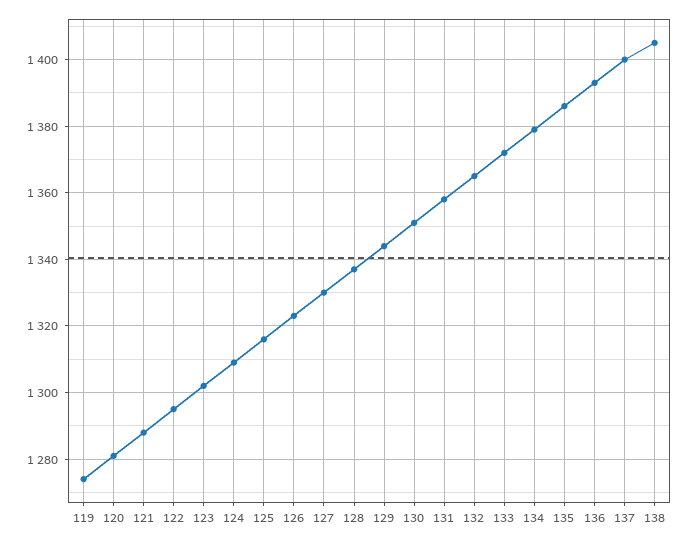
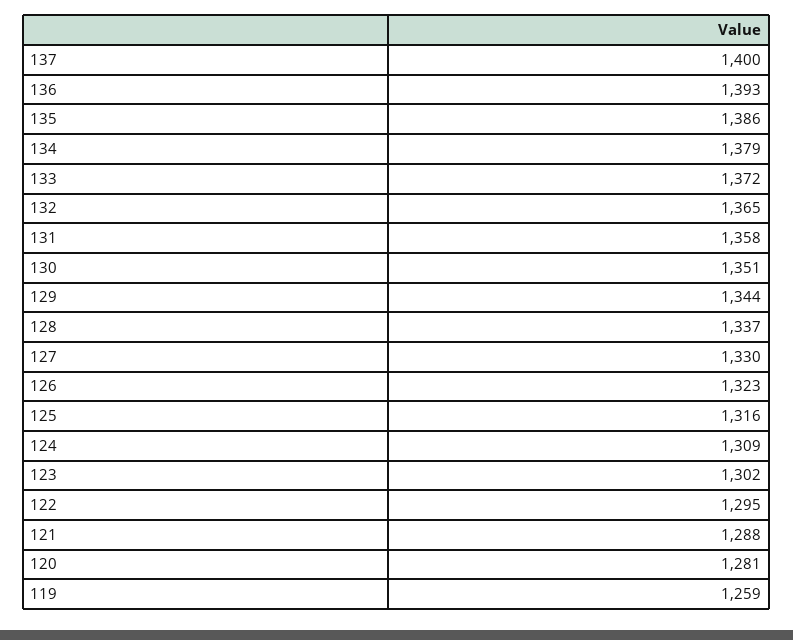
  {
-   "119": 1275,
+   "119": 1259,
    "120": 1281,
    "121": 1288,
    "122": 1295,
    "123": 1302,
    "124": 1309,
    "125": 1316,
    "126": 1323,
    "127": 1330,
    "128": 1337,
    "129": 1344,
    "130": 1351,
    "131": 1358,
    "132": 1365,
    "133": 1372,
    "134": 1379,
    "135": 1386,
    "136": 1393,
-   "137": 1400,
+   "137": 1400
-   "138": 1405
  }

